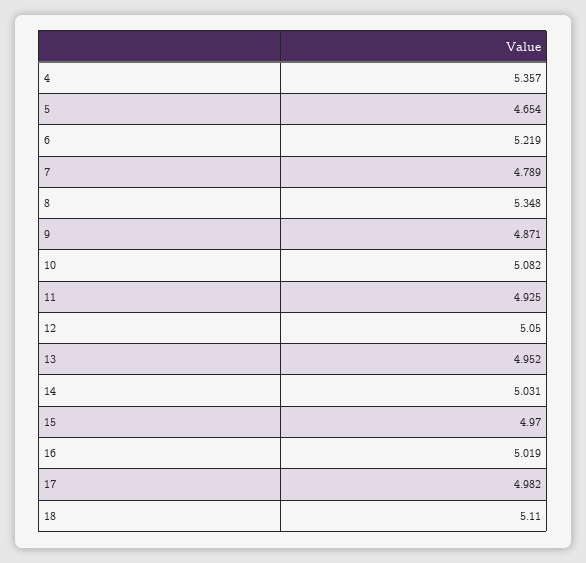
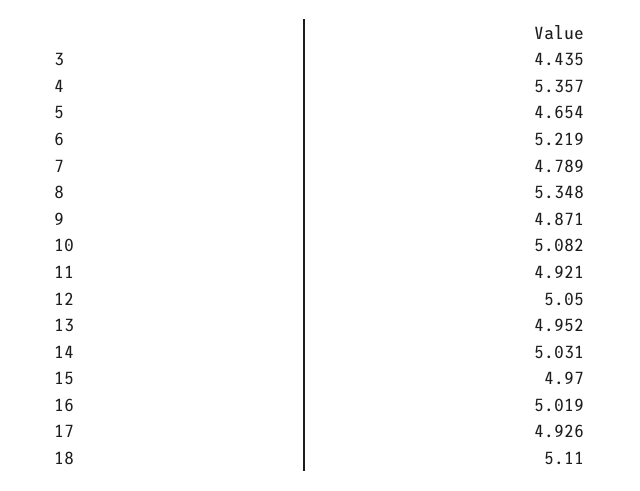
  {
    "4": 5.357,
    "5": 4.654,
    "6": 5.219,
    "7": 4.789,
    "8": 5.348,
    "9": 4.871,
    "10": 5.082,
-   "11": 4.925,
+   "11": 4.921,
    "12": 5.05,
    "13": 4.952,
    "14": 5.031,
    "15": 4.97,
    "16": 5.019,
-   "17": 4.982,
+   "17": 4.926,
-   "18": 5.11
+   "18": 5.11,
+   "3": 4.435
  }

